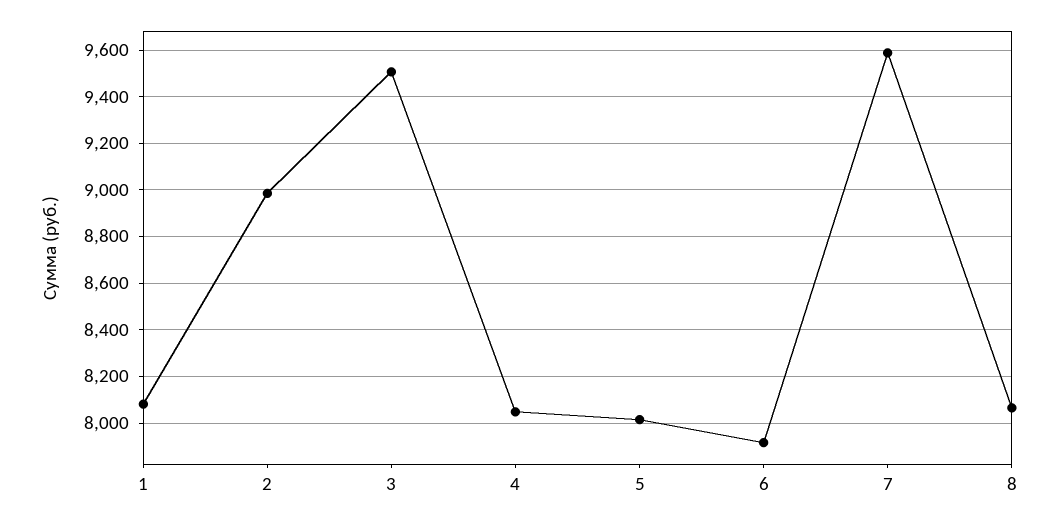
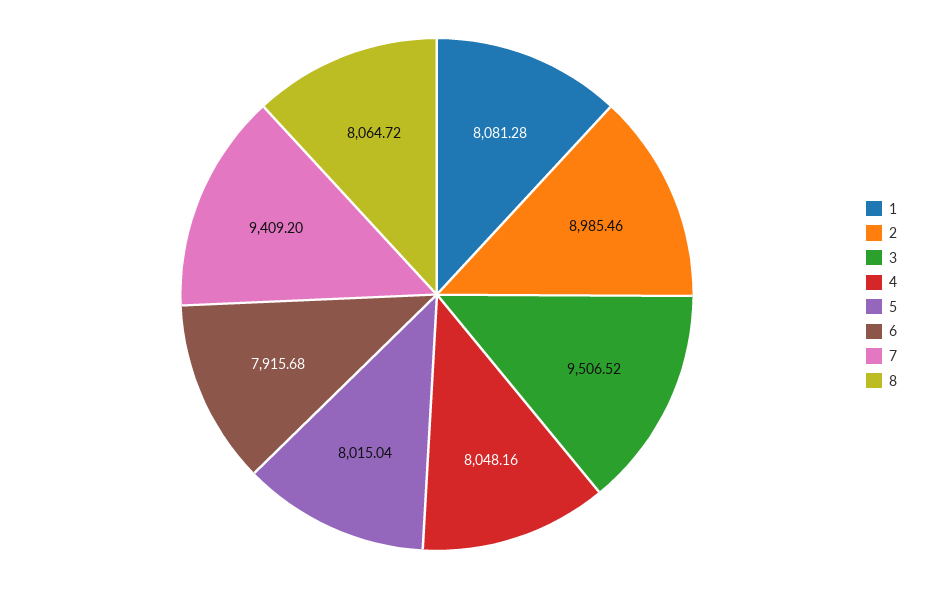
  {
    "1": 8081.28,
    "2": 8985.46,
    "3": 9506.52,
    "4": 8048.16,
    "5": 8015.04,
    "6": 7915.68,
-   "7": 9600,
+   "7": 9409.2,
    "8": 8064.72
  }

